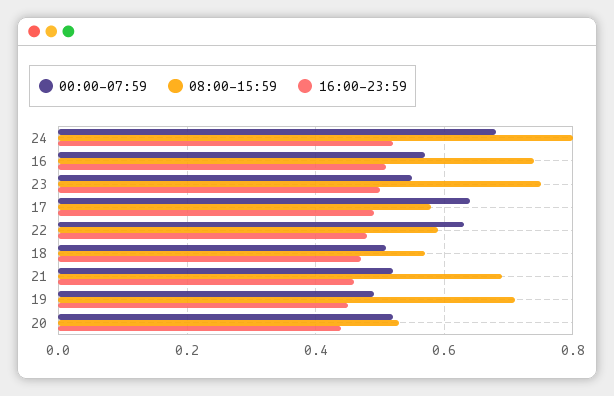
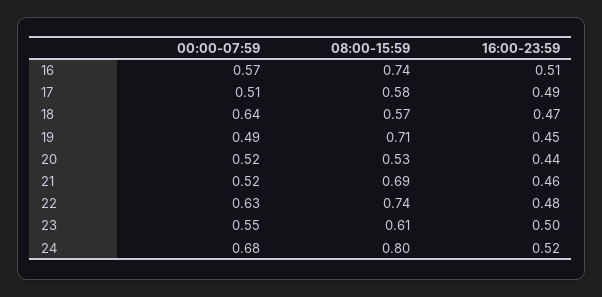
  {
    "00:00-07:59": {
      "24": 0.68,
      "16": 0.57,
      "23": 0.55,
-     "17": 0.65,
+     "17": 0.51,
      "22": 0.63,
-     "18": 0.5,
+     "18": 0.64,
      "21": 0.52,
      "19": 0.49,
      "20": 0.52
    },
    "08:00-15:59": {
      "24": 0.8,
      "16": 0.74,
-     "23": 0.75,
+     "23": 0.61,
      "17": 0.58,
-     "22": 0.6,
+     "22": 0.74,
      "18": 0.57,
      "21": 0.69,
      "19": 0.71,
      "20": 0.53
    },
    "16:00-23:59": {
      "24": 0.52,
      "16": 0.51,
      "23": 0.5,
      "17": 0.49,
      "22": 0.48,
      "18": 0.47,
      "21": 0.46,
      "19": 0.45,
      "20": 0.44
    }
  }

